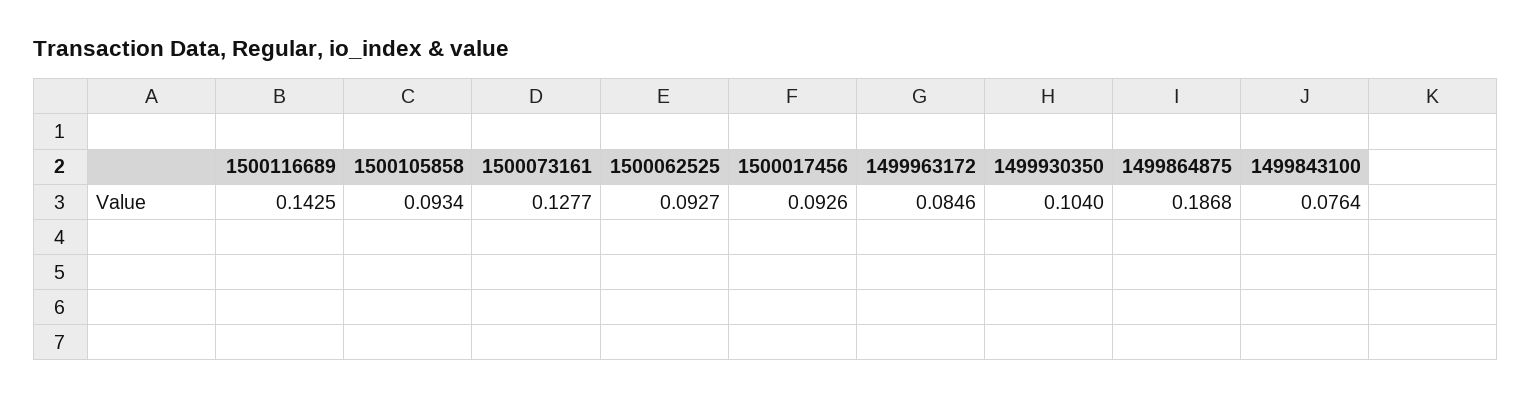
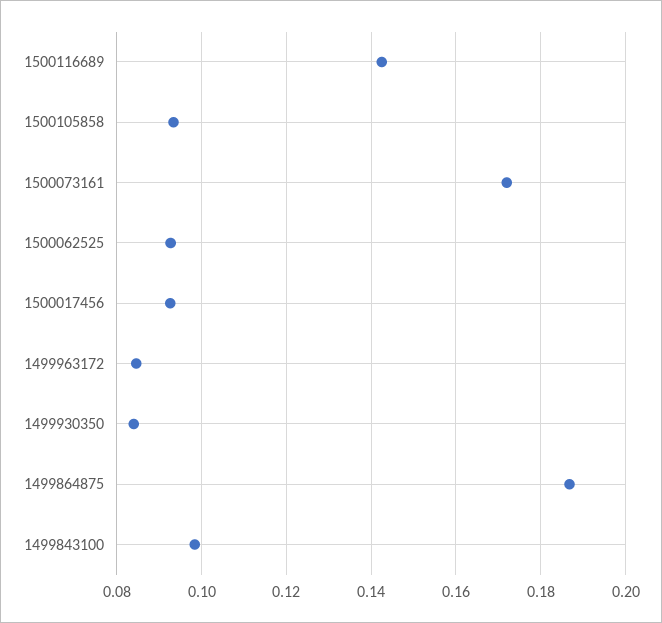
  {
    "1500116689": 0.1425,
    "1500105858": 0.0934,
-   "1500073161": 0.1277,
+   "1500073161": 0.172,
    "1500062525": 0.0927,
    "1500017456": 0.0926,
    "1499963172": 0.0846,
-   "1499930350": 0.104,
+   "1499930350": 0.084,
    "1499864875": 0.1868,
-   "1499843100": 0.0764
+   "1499843100": 0.098
  }

